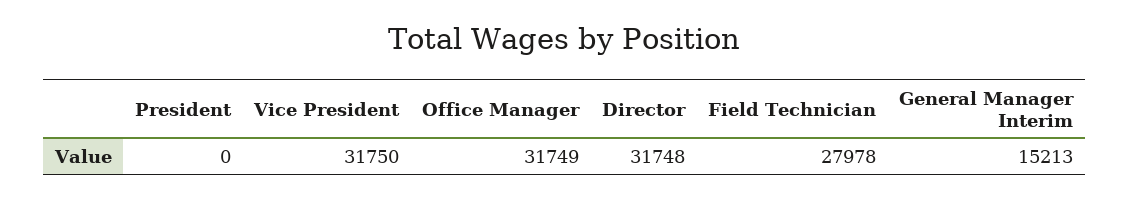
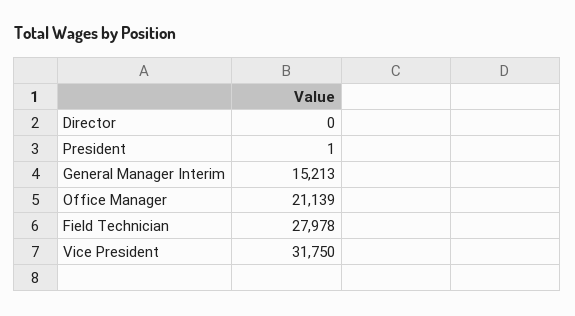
  {
-   "President": 0,
+   "President": 1,
    "Vice President": 31750,
-   "Office Manager": 31749,
+   "Office Manager": 21139,
-   "Director": 31748,
+   "Director": 0,
    "Field Technician": 27978,
    "General Manager Interim": 15213
  }

